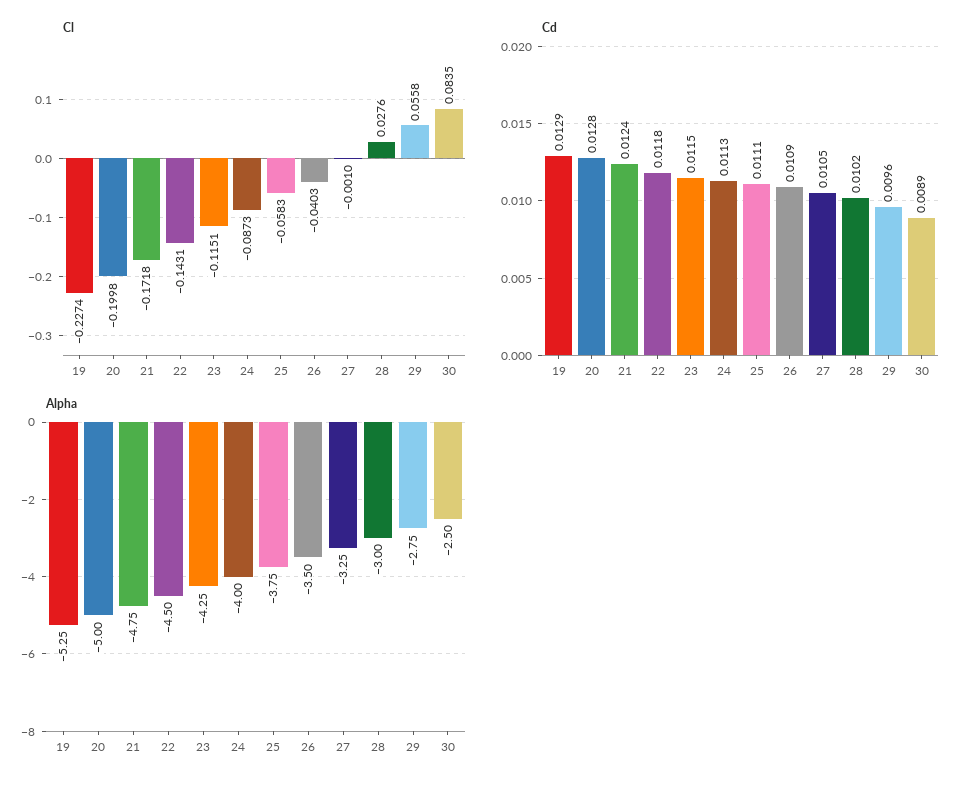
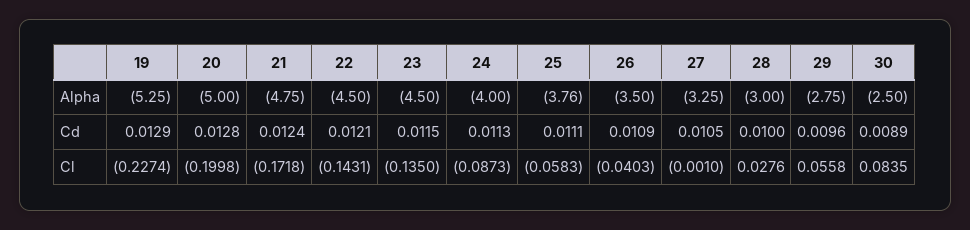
  {
    "Cl": {
      "19": -0.2274,
      "20": -0.1998,
      "21": -0.1718,
      "22": -0.1431,
-     "23": -0.1151,
+     "23": -0.135,
      "24": -0.0873,
      "25": -0.0583,
      "26": -0.0403,
      "27": -0.001,
      "28": 0.0276,
      "29": 0.0558,
      "30": 0.0835
    },
    "Cd": {
      "19": 0.0129,
      "20": 0.0128,
      "21": 0.0124,
-     "22": 0.0118,
+     "22": 0.0121,
      "23": 0.0115,
      "24": 0.0113,
      "25": 0.0111,
      "26": 0.0109,
      "27": 0.0105,
-     "28": 0.0102,
+     "28": 0.01,
      "29": 0.0096,
      "30": 0.0089
    },
    "Alpha": {
      "19": -5.25,
      "20": -5,
      "21": -4.75,
      "22": -4.5,
-     "23": -4.25,
+     "23": -4.5,
      "24": -4,
-     "25": -3.75,
+     "25": -3.76,
      "26": -3.5,
      "27": -3.25,
      "28": -3,
      "29": -2.75,
      "30": -2.5
    }
  }

